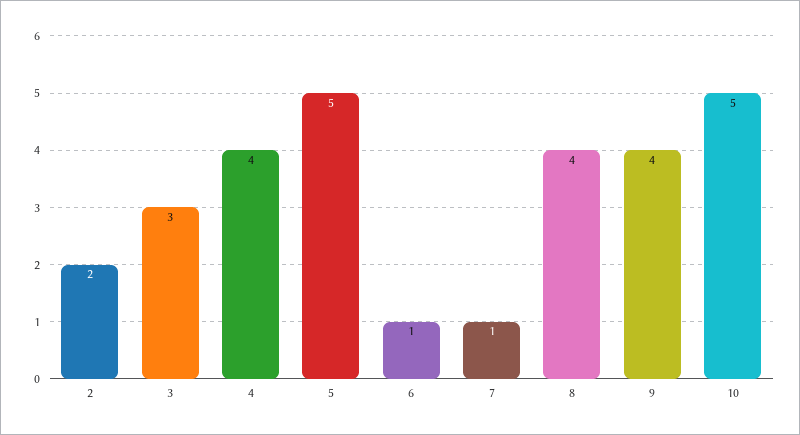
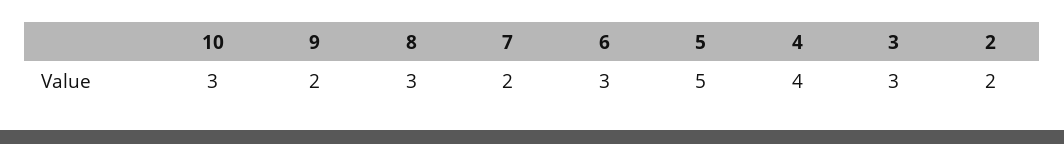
  {
    "2": 2,
    "3": 3,
    "4": 4,
    "5": 5,
-   "6": 1,
+   "6": 3,
-   "7": 1,
+   "7": 2,
-   "8": 4,
+   "8": 3,
-   "9": 4,
+   "9": 2,
-   "10": 5
+   "10": 3
  }

